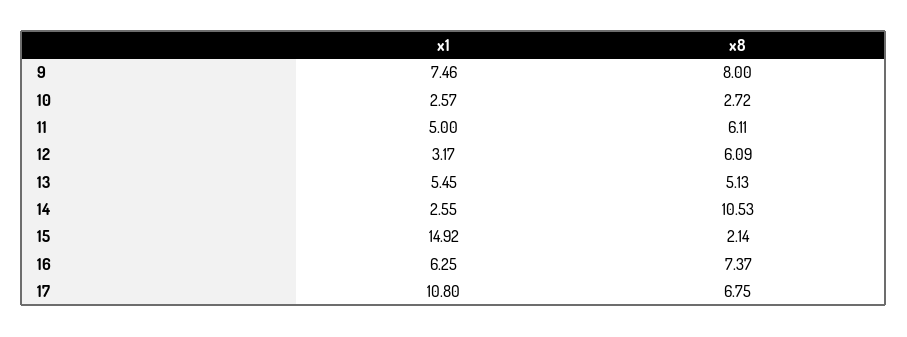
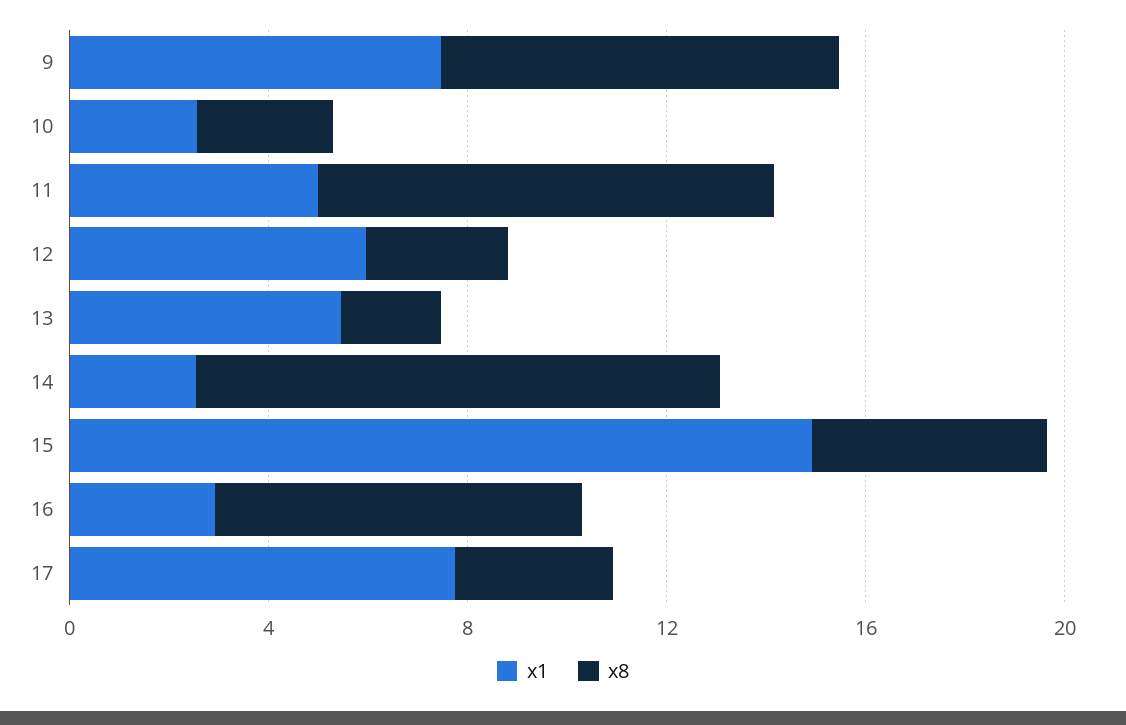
  {
    "x1": {
      "9": 7.46,
      "10": 2.57,
      "11": 5,
-     "12": 3.17,
+     "12": 6,
      "13": 5.45,
      "14": 2.55,
      "15": 14.92,
-     "16": 6.25,
+     "16": 3,
-     "17": 10.8
+     "17": 8
    },
    "x8": {
      "9": 8,
      "10": 2.72,
-     "11": 6.11,
+     "11": 9,
-     "12": 6.09,
+     "12": 3,
-     "13": 5.13,
+     "13": 2,
      "14": 10.53,
-     "15": 2.14,
+     "15": 5,
      "16": 7.37,
-     "17": 6.75
+     "17": 3
    }
  }

